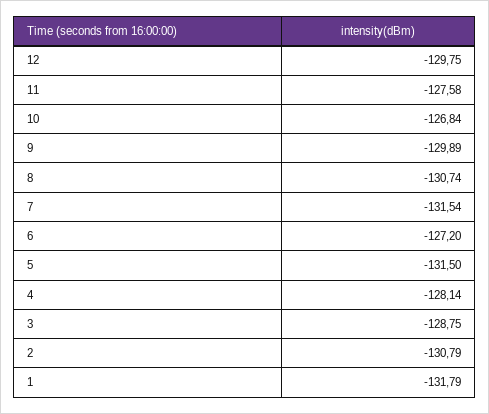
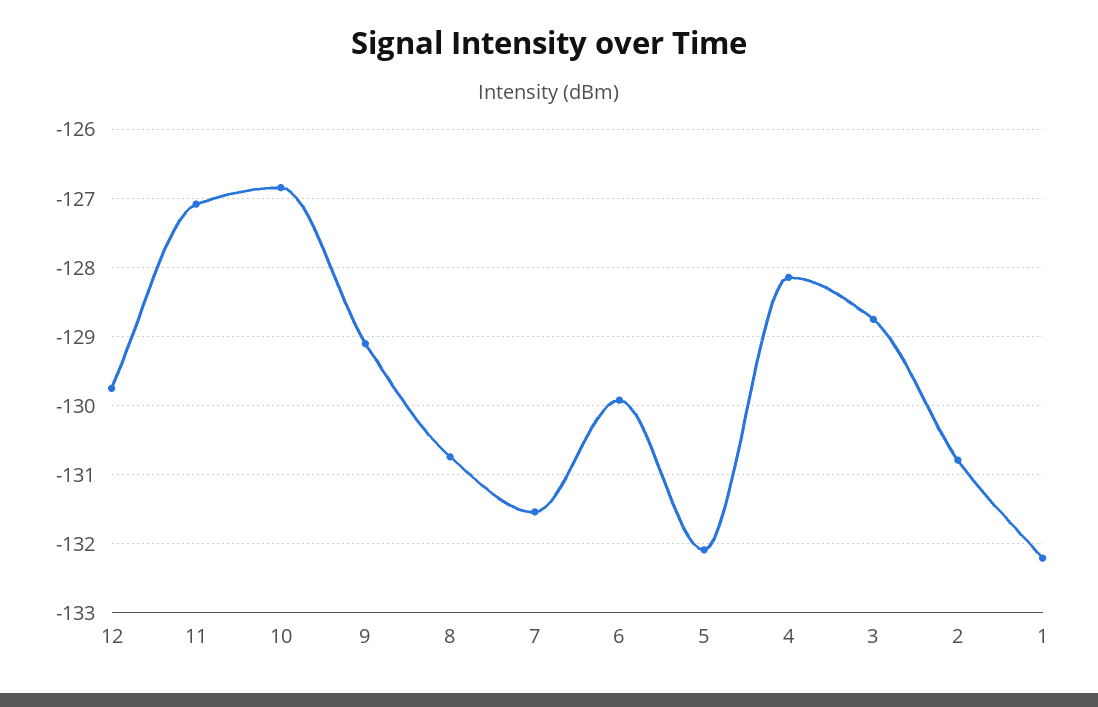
  {
    "12": -129.75,
-   "11": -127.58,
+   "11": -127.1,
    "10": -126.84,
-   "9": -129.89,
+   "9": -129.1,
    "8": -130.74,
    "7": -131.54,
-   "6": -127.2,
+   "6": -129.9,
-   "5": -131.5,
+   "5": -132.1,
    "4": -128.14,
    "3": -128.75,
    "2": -130.79,
-   "1": -131.79
+   "1": -132.2
  }

